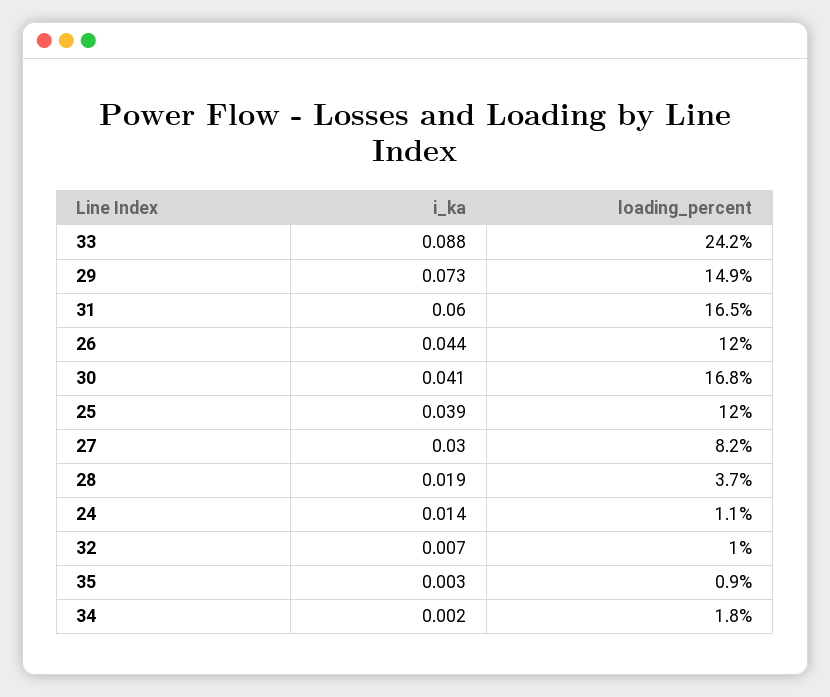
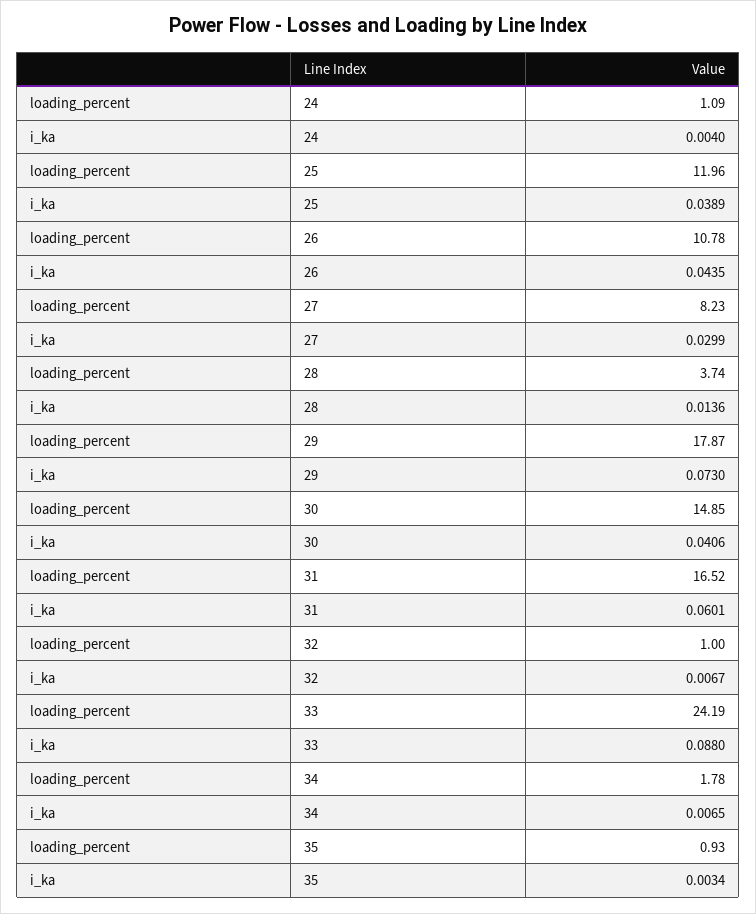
  {
    "i_ka": {
      "33": 0.088,
      "29": 0.073,
      "31": 0.0601,
      "26": 0.0435,
      "30": 0.0406,
      "25": 0.0389,
      "27": 0.0299,
-     "28": 0.019,
+     "28": 0.0136,
-     "24": 0.014,
+     "24": 0.004,
      "32": 0.0067,
      "35": 0.0034,
-     "34": 0.002
+     "34": 0.0065
    },
    "loading_percent": {
      "33": 24.19,
-     "29": 14.9,
+     "29": 17.87,
      "31": 16.52,
-     "26": 12,
+     "26": 10.78,
-     "30": 16.8,
+     "30": 14.85,
      "25": 11.96,
      "27": 8.23,
      "28": 3.74,
      "24": 1.09,
      "32": 1,
      "35": 0.93,
      "34": 1.78
    }
  }

